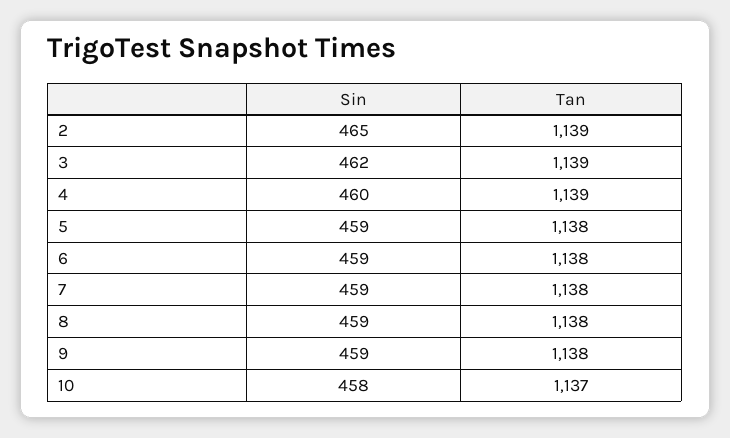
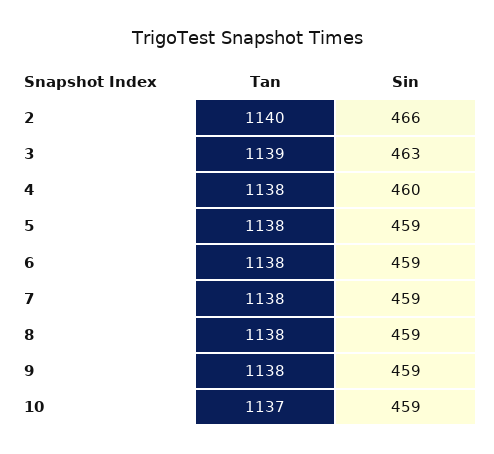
  {
    "Sin": {
-     "2": 465,
+     "2": 466,
-     "3": 462,
+     "3": 463,
      "4": 460,
      "5": 459,
      "6": 459,
      "7": 459,
      "8": 459,
      "9": 459,
-     "10": 458
+     "10": 459
    },
    "Tan": {
-     "2": 1139,
+     "2": 1140,
      "3": 1139,
-     "4": 1139,
+     "4": 1138,
      "5": 1138,
      "6": 1138,
      "7": 1138,
      "8": 1138,
      "9": 1138,
      "10": 1137
    }
  }

